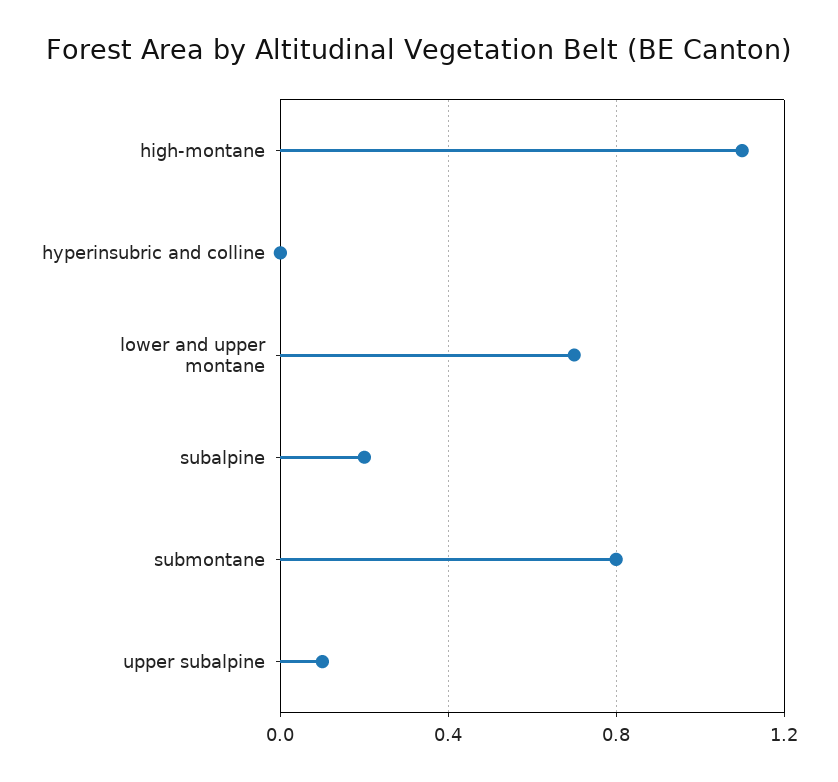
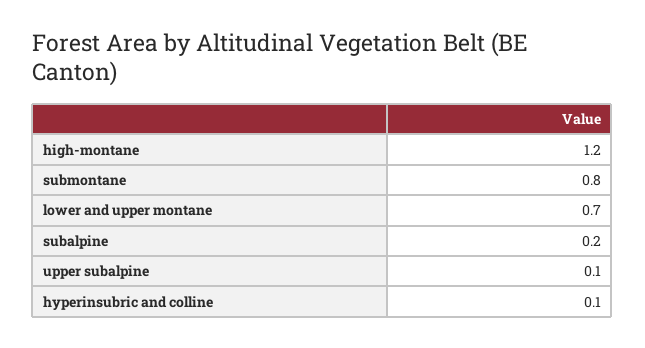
  {
-   "high-montane": 1.1,
+   "high-montane": 1.2,
-   "hyperinsubric and colline": 0,
+   "hyperinsubric and colline": 0.1,
    "lower and upper montane": 0.7,
    "subalpine": 0.2,
    "submontane": 0.8,
    "upper subalpine": 0.1
  }

